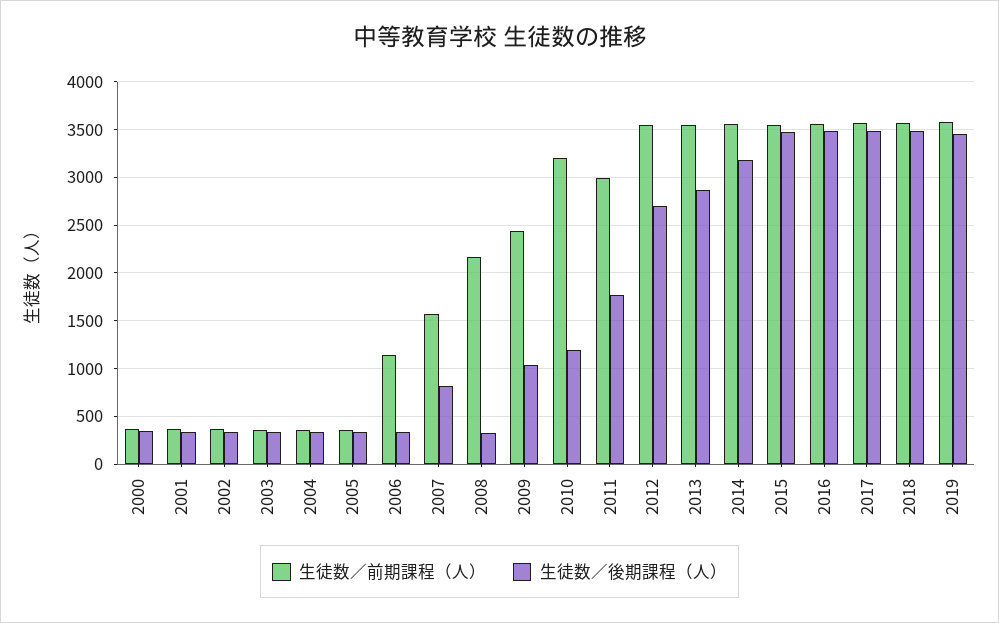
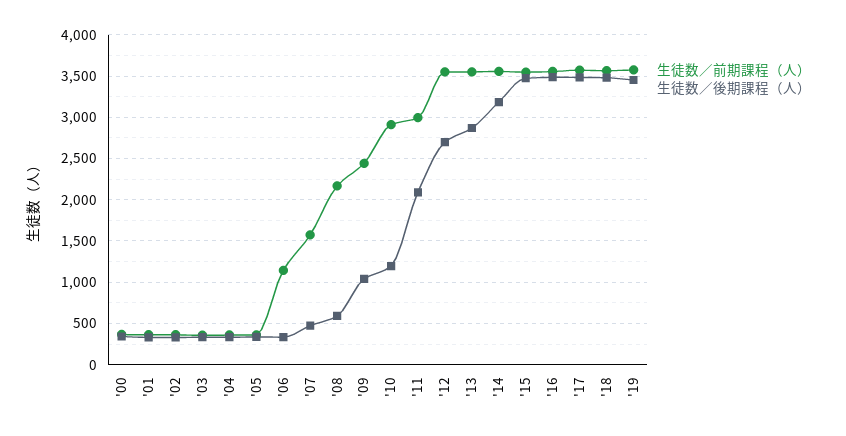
  {
    "生徒数／前期課程（人）": {
      "2000": 400,
      "2001": 400,
      "2002": 400,
      "2003": 400,
      "2004": 400,
      "2005": 400,
      "2006": 1100,
      "2007": 1600,
      "2008": 2200,
      "2009": 2400,
-     "2010": 3200,
+     "2010": 2900,
      "2011": 3000,
      "2012": 3600,
      "2013": 3600,
      "2014": 3600,
      "2015": 3500,
      "2016": 3600,
      "2017": 3600,
      "2018": 3600,
      "2019": 3600
    },
    "生徒数／後期課程（人）": {
      "2000": 300,
      "2001": 300,
      "2002": 300,
      "2003": 300,
      "2004": 300,
      "2005": 300,
      "2006": 300,
-     "2007": 800,
+     "2007": 500,
-     "2008": 300,
+     "2008": 600,
      "2009": 1000,
      "2010": 1200,
-     "2011": 1800,
+     "2011": 2100,
      "2012": 2700,
      "2013": 2900,
      "2014": 3200,
      "2015": 3500,
      "2016": 3500,
      "2017": 3500,
      "2018": 3500,
      "2019": 3500
    }
  }

